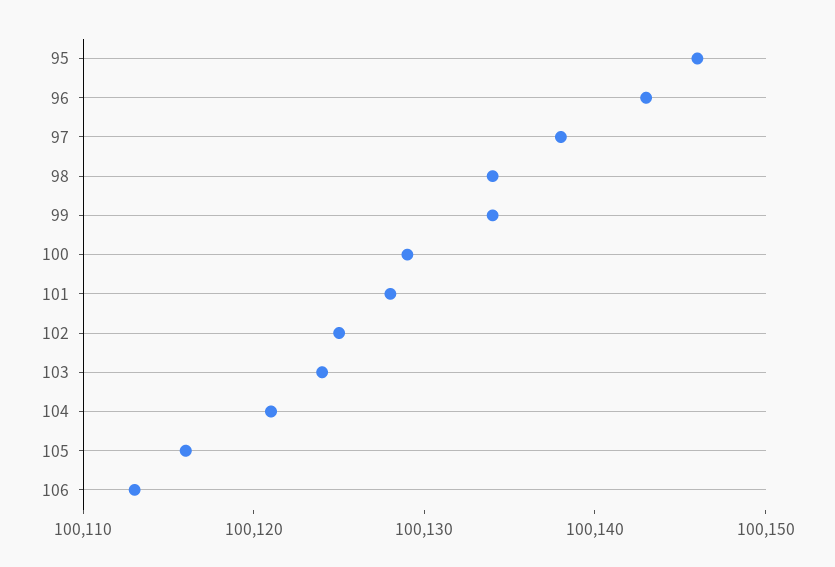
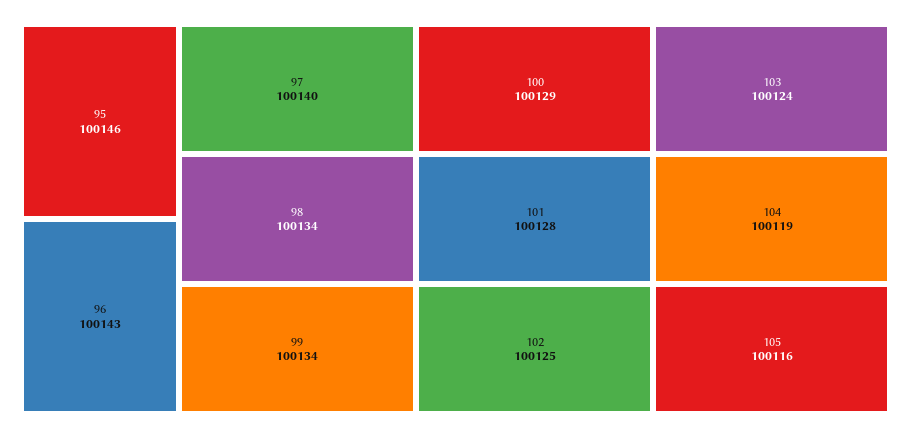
  {
    "95": 100146,
    "96": 100143,
-   "97": 100138,
+   "97": 100140,
    "98": 100134,
    "99": 100134,
    "100": 100129,
    "101": 100128,
    "102": 100125,
    "103": 100124,
-   "104": 100121,
+   "104": 100119,
-   "105": 100116,
+   "105": 100116
-   "106": 100113
  }

